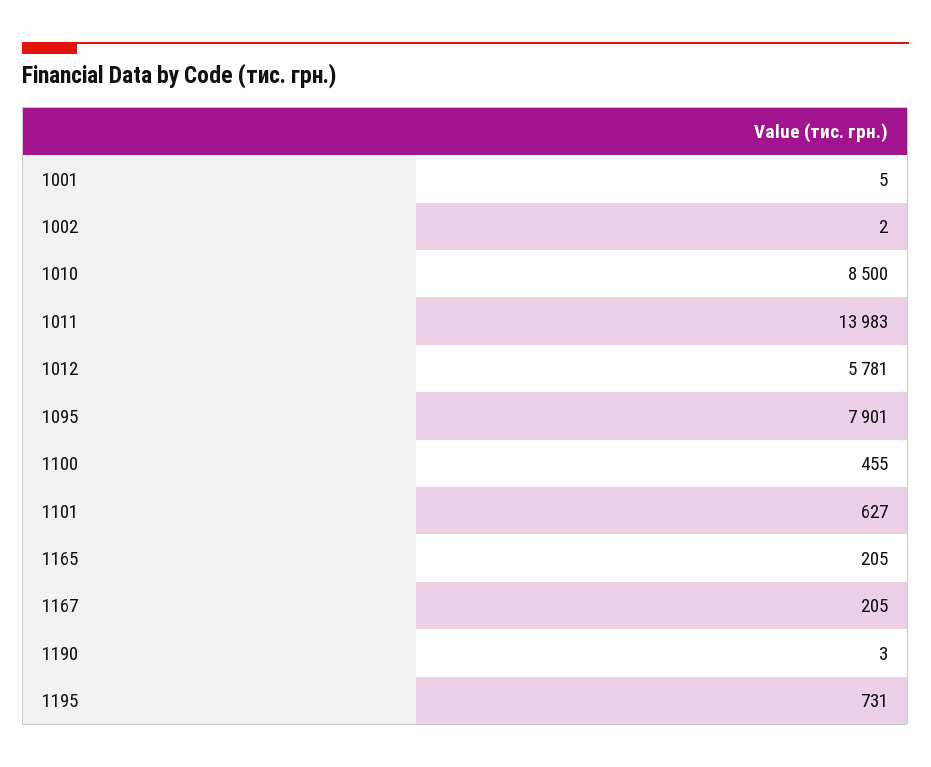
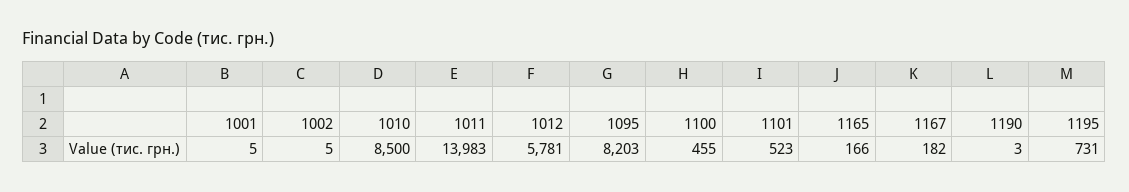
  {
    "1001": 5,
-   "1002": 2,
+   "1002": 5,
    "1010": 8500,
    "1011": 13983,
    "1012": 5781,
-   "1095": 7901,
+   "1095": 8203,
    "1100": 455,
-   "1101": 627,
+   "1101": 523,
-   "1165": 205,
+   "1165": 166,
-   "1167": 205,
+   "1167": 182,
    "1190": 3,
    "1195": 731
  }

